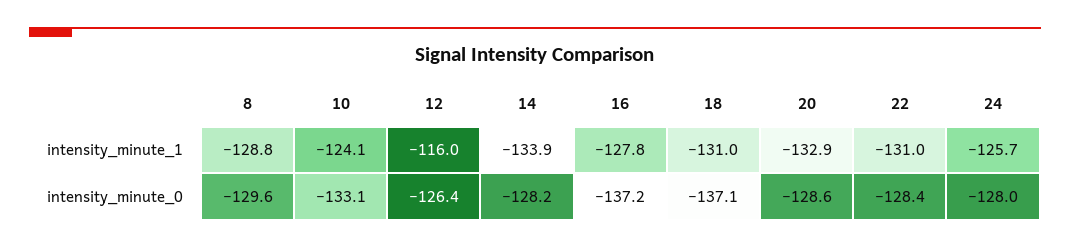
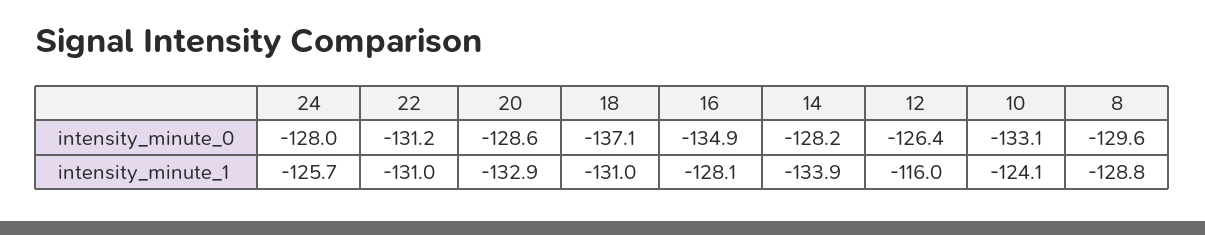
  {
    "8": {
      "intensity_minute_1": -128.8,
      "intensity_minute_0": -129.6
    },
    "10": {
      "intensity_minute_1": -124.1,
      "intensity_minute_0": -133.1
    },
    "12": {
      "intensity_minute_1": -116,
      "intensity_minute_0": -126.4
    },
    "14": {
      "intensity_minute_1": -133.9,
      "intensity_minute_0": -128.2
    },
    "16": {
-     "intensity_minute_1": -127.8,
+     "intensity_minute_1": -128.1,
-     "intensity_minute_0": -137.2
+     "intensity_minute_0": -134.9
    },
    "18": {
      "intensity_minute_1": -131,
      "intensity_minute_0": -137.1
    },
    "20": {
      "intensity_minute_1": -132.9,
      "intensity_minute_0": -128.6
    },
    "22": {
      "intensity_minute_1": -131,
-     "intensity_minute_0": -128.4
+     "intensity_minute_0": -131.2
    },
    "24": {
      "intensity_minute_1": -125.7,
      "intensity_minute_0": -128
    }
  }

